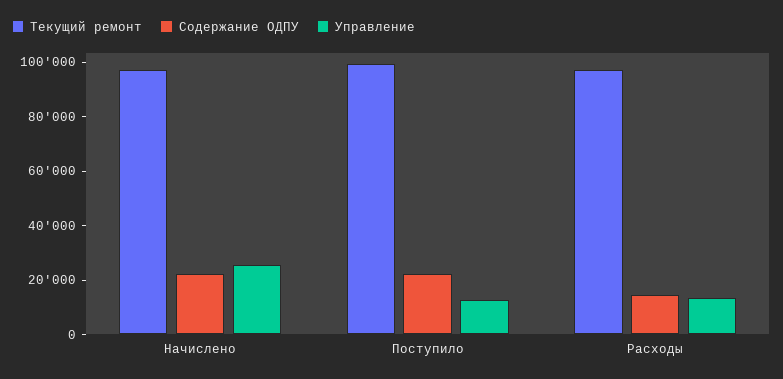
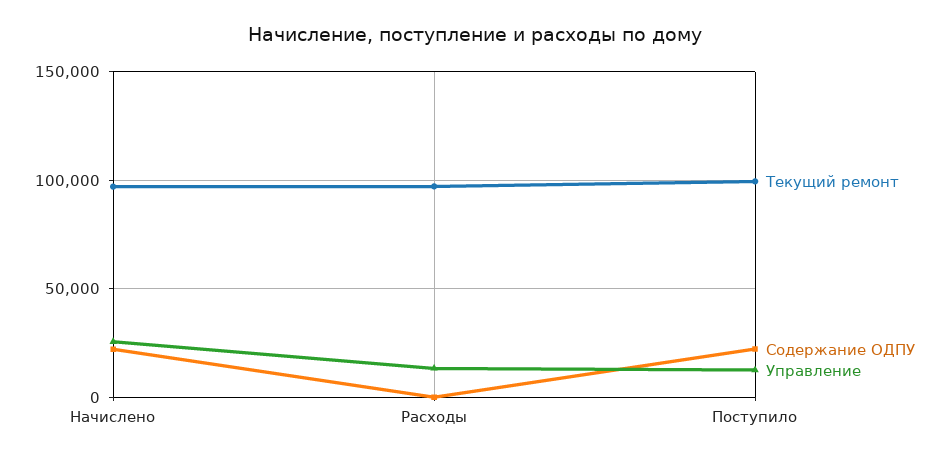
  {
    "Текущий ремонт": {
      "Начислено": 95000,
      "Поступило": 100000,
      "Расходы": 95000
    },
    "Содержание ОДПУ": {
      "Начислено": 20000,
      "Поступило": 20000,
-     "Расходы": 15000
+     "Расходы": 0
    },
    "Управление": {
      "Начислено": 25000,
      "Поступило": 15000,
      "Расходы": 15000
    }
  }

